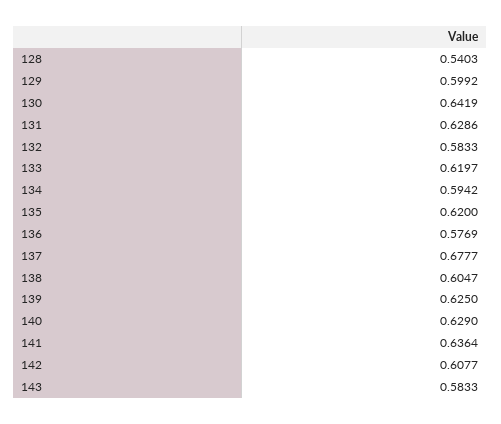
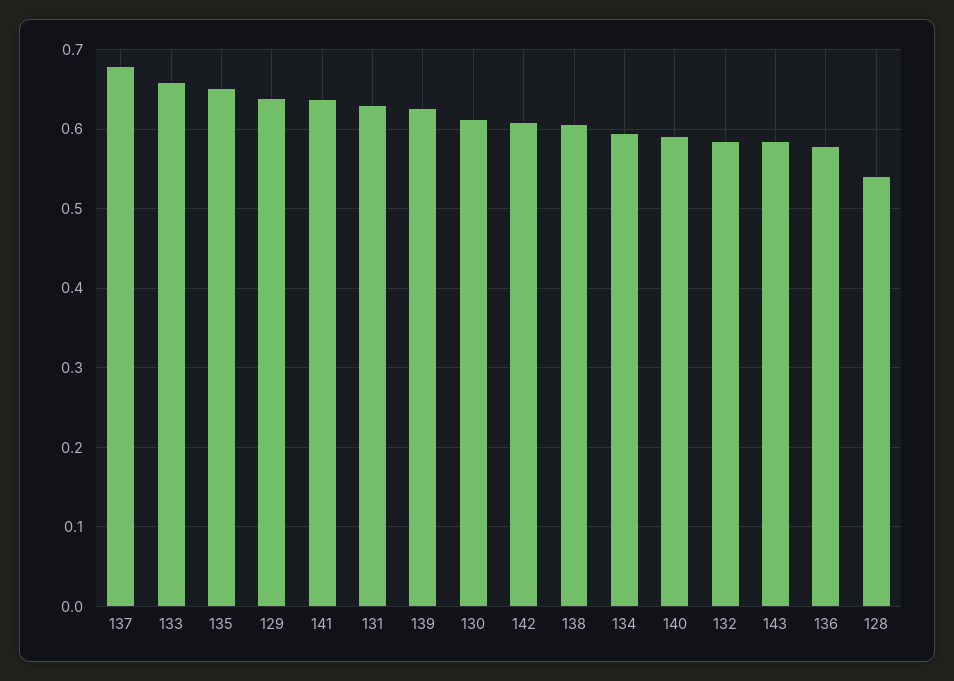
  {
    "128": 0.5403,
-   "129": 0.5992,
+   "129": 0.64,
-   "130": 0.6419,
+   "130": 0.61,
    "131": 0.6286,
    "132": 0.5833,
-   "133": 0.6197,
+   "133": 0.66,
    "134": 0.5942,
-   "135": 0.62,
+   "135": 0.65,
    "136": 0.5769,
    "137": 0.6777,
    "138": 0.6047,
    "139": 0.625,
-   "140": 0.629,
+   "140": 0.59,
    "141": 0.6364,
    "142": 0.6077,
    "143": 0.5833
  }

